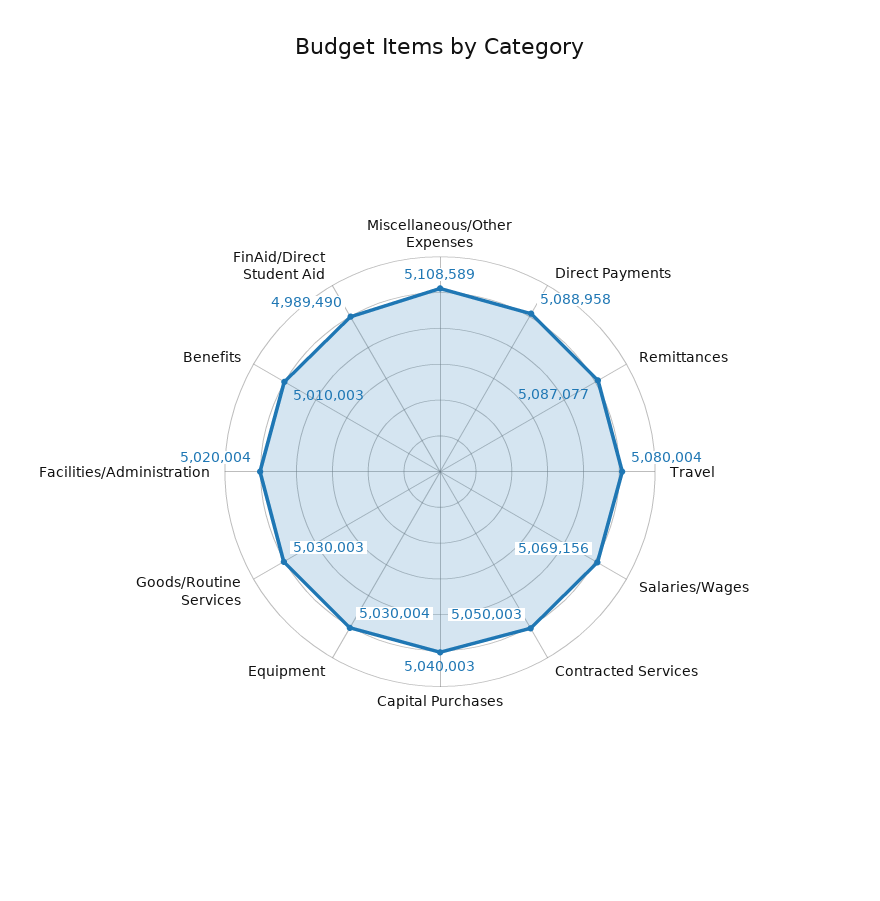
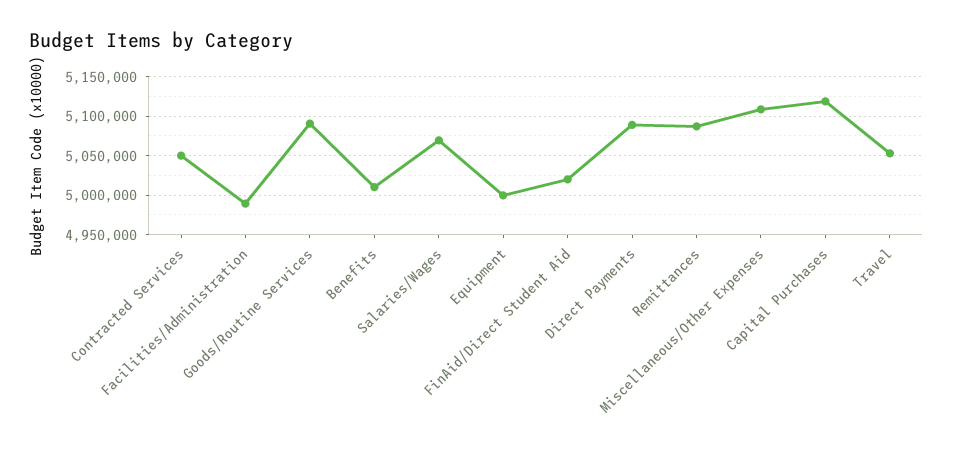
  {
    "Miscellaneous/Other Expenses": 5108589,
    "Direct Payments": 5088958,
    "Remittances": 5087077,
-   "Travel": 5080004,
+   "Travel": 5050000,
    "Salaries/Wages": 5069156,
    "Contracted Services": 5050003,
-   "Capital Purchases": 5040003,
+   "Capital Purchases": 5120000,
-   "Equipment": 5030004,
+   "Equipment": 5000000,
-   "Goods/Routine Services": 5030003,
+   "Goods/Routine Services": 5090000,
-   "Facilities/Administration": 5020004,
+   "Facilities/Administration": 4990000,
    "Benefits": 5010003,
-   "FinAid/Direct Student Aid": 4989490
+   "FinAid/Direct Student Aid": 5020000
  }

